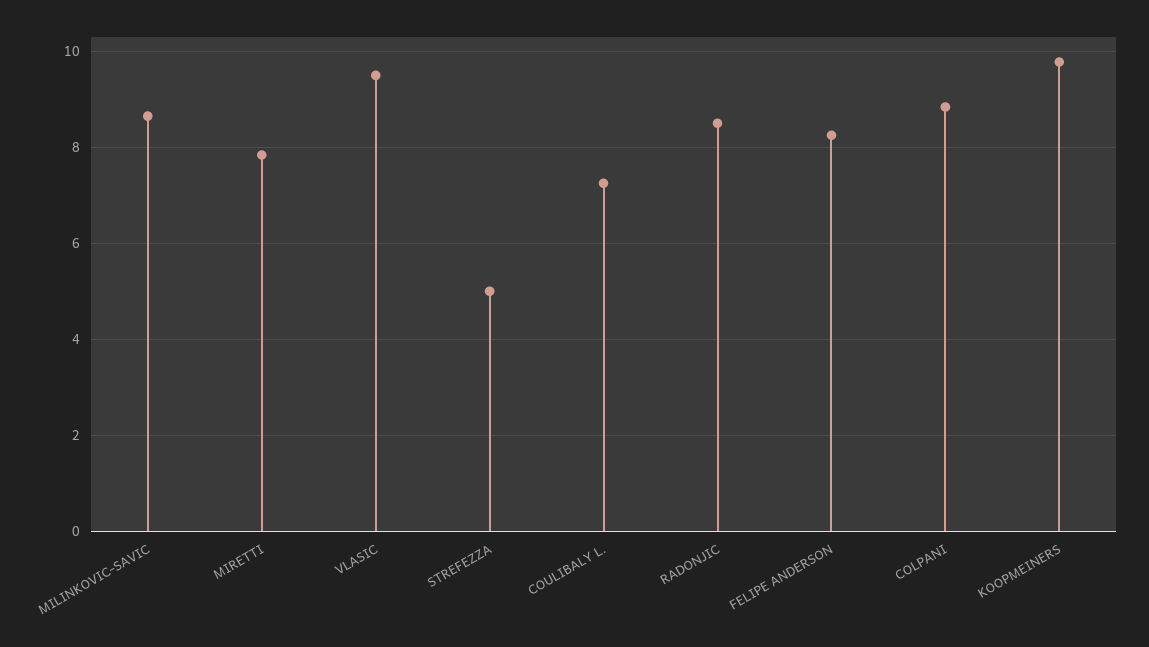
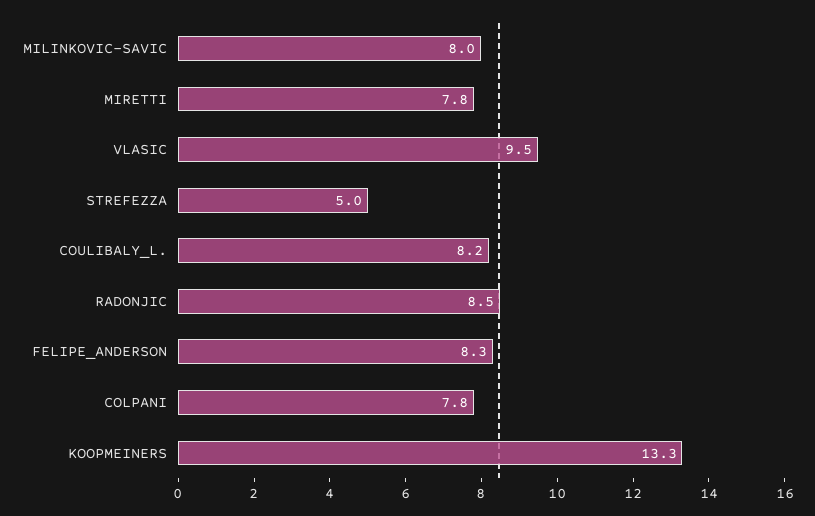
  {
-   "MILINKOVIC-SAVIC": 8.6,
+   "MILINKOVIC-SAVIC": 8,
    "MIRETTI": 7.8,
    "VLASIC": 9.5,
    "STREFEZZA": 5,
-   "COULIBALY L.": 7.2,
+   "COULIBALY L.": 8.2,
    "RADONJIC": 8.5,
    "FELIPE ANDERSON": 8.3,
-   "COLPANI": 8.8,
+   "COLPANI": 7.8,
-   "KOOPMEINERS": 9.8
+   "KOOPMEINERS": 13.3
  }

